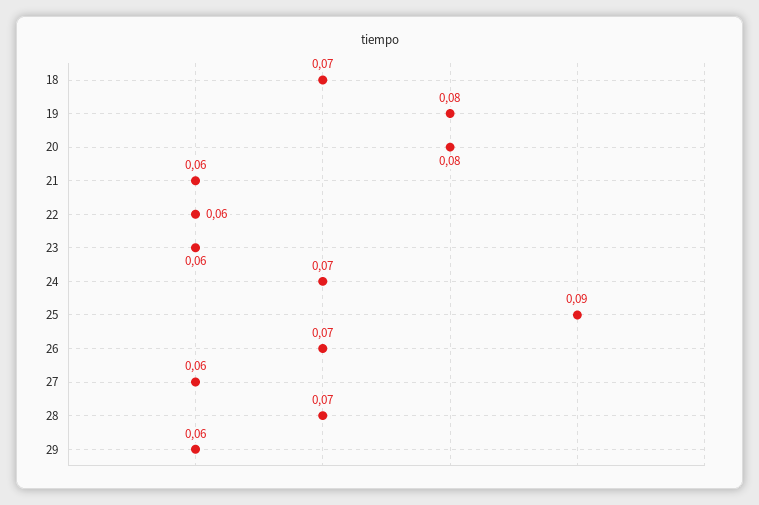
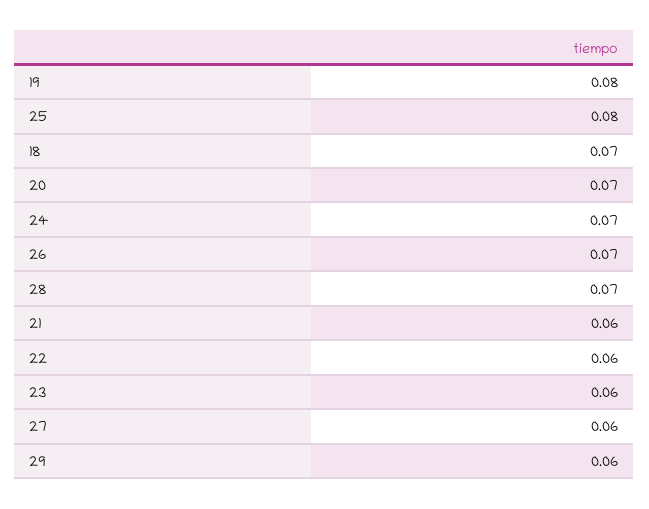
  {
    "18": 0.07,
    "19": 0.08,
-   "20": 0.08,
+   "20": 0.07,
    "21": 0.06,
    "22": 0.06,
    "23": 0.06,
    "24": 0.07,
-   "25": 0.09,
+   "25": 0.08,
    "26": 0.07,
    "27": 0.06,
    "28": 0.07,
    "29": 0.06
  }

